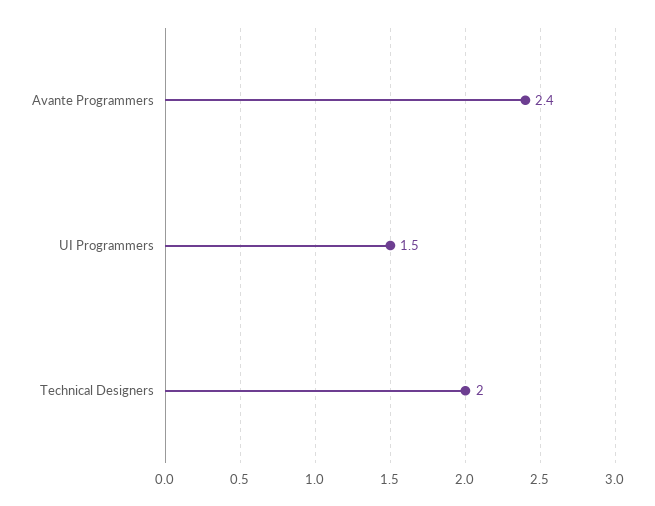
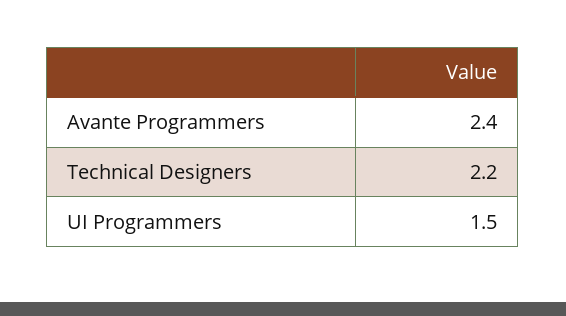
  {
    "Avante Programmers": 2.4,
    "UI Programmers": 1.5,
-   "Technical Designers": 2
+   "Technical Designers": 2.2
  }

